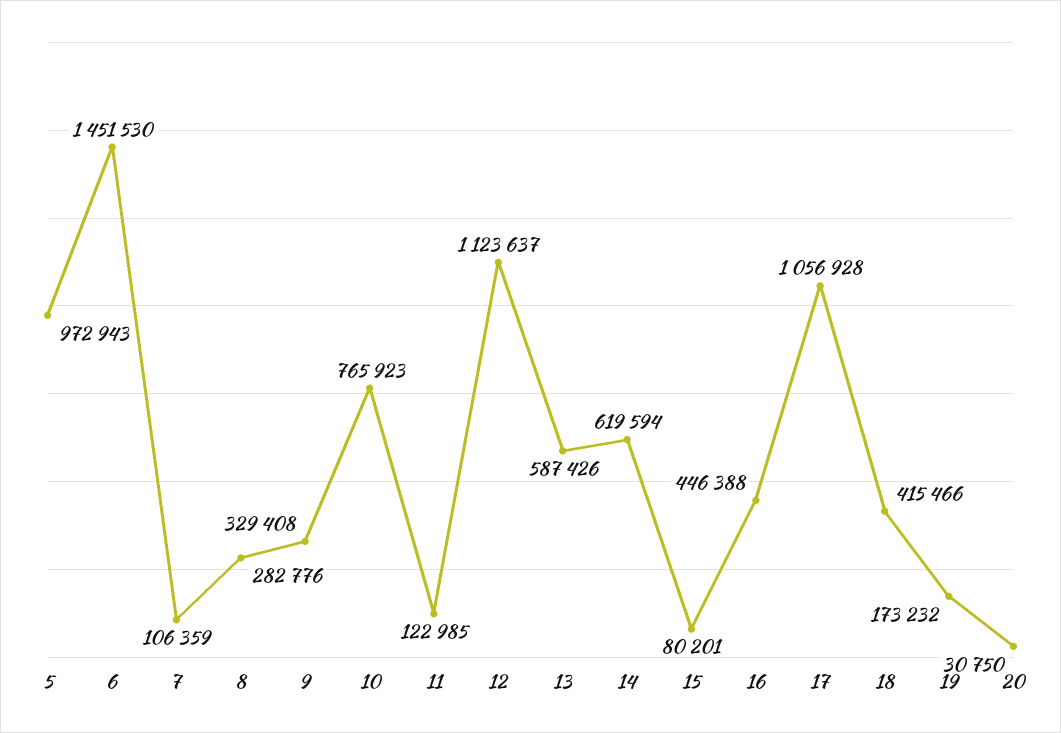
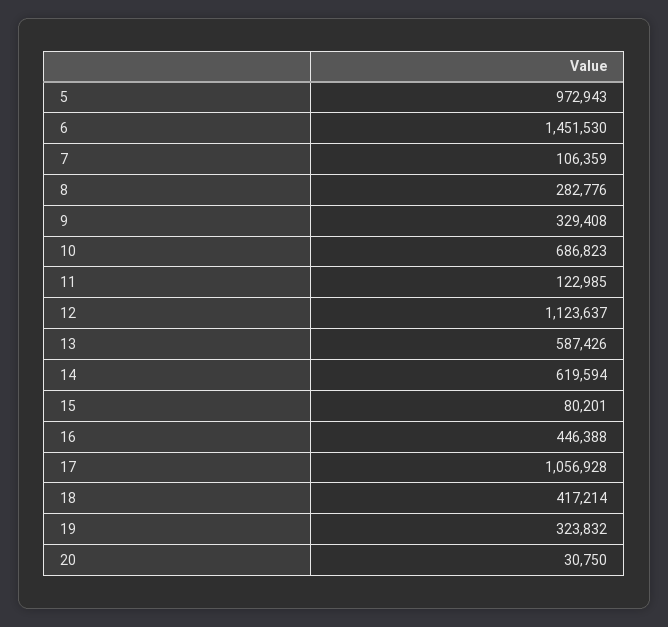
  {
    "5": 972943,
    "6": 1451530,
    "7": 106359,
    "8": 282776,
    "9": 329408,
-   "10": 765923,
+   "10": 686823,
    "11": 122985,
    "12": 1123637,
    "13": 587426,
    "14": 619594,
    "15": 80201,
    "16": 446388,
    "17": 1056928,
-   "18": 415466,
+   "18": 417214,
-   "19": 173232,
+   "19": 323832,
    "20": 30750
  }

